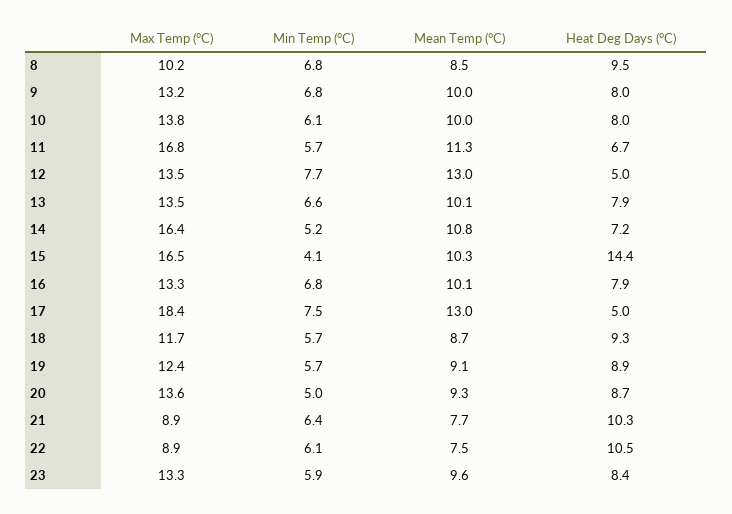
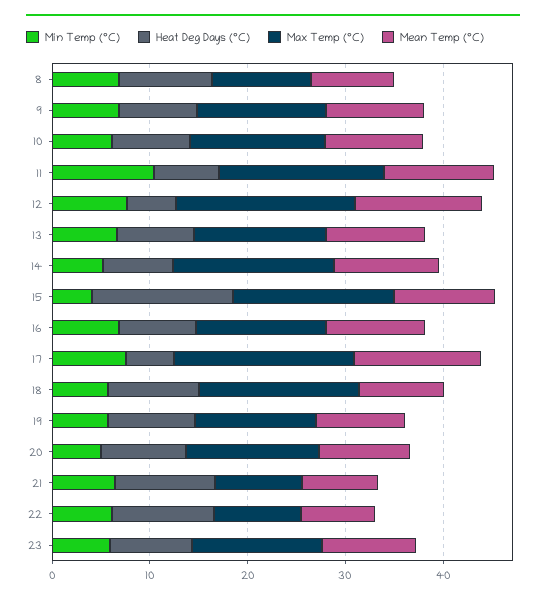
  {
    "Max Temp (°C)": {
      "8": 10.2,
      "9": 13.2,
      "10": 13.8,
      "11": 16.8,
-     "12": 13.5,
+     "12": 18,
      "13": 13.5,
      "14": 16.4,
      "15": 16.5,
      "16": 13.3,
      "17": 18.4,
-     "18": 11.7,
+     "18": 16,
      "19": 12.4,
      "20": 13.6,
      "21": 8.9,
      "22": 8.9,
      "23": 13.3
    },
    "Min Temp (°C)": {
      "8": 6.8,
      "9": 6.8,
      "10": 6.1,
-     "11": 5.7,
+     "11": 10,
      "12": 7.7,
      "13": 6.6,
      "14": 5.2,
      "15": 4.1,
      "16": 6.8,
      "17": 7.5,
      "18": 5.7,
      "19": 5.7,
      "20": 5,
      "21": 6.4,
      "22": 6.1,
      "23": 5.9
    },
    "Mean Temp (°C)": {
      "8": 8.5,
      "9": 10,
      "10": 10,
      "11": 11.3,
      "12": 13,
      "13": 10.1,
      "14": 10.8,
      "15": 10.3,
      "16": 10.1,
      "17": 13,
      "18": 8.7,
      "19": 9.1,
      "20": 9.3,
      "21": 7.7,
      "22": 7.5,
      "23": 9.6
    },
    "Heat Deg Days (°C)": {
      "8": 9.5,
      "9": 8,
      "10": 8,
      "11": 6.7,
      "12": 5,
      "13": 7.9,
      "14": 7.2,
      "15": 14.4,
      "16": 7.9,
      "17": 5,
      "18": 9.3,
      "19": 8.9,
      "20": 8.7,
      "21": 10.3,
      "22": 10.5,
      "23": 8.4
    }
  }

